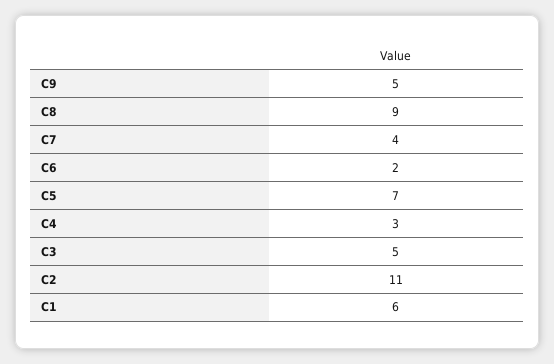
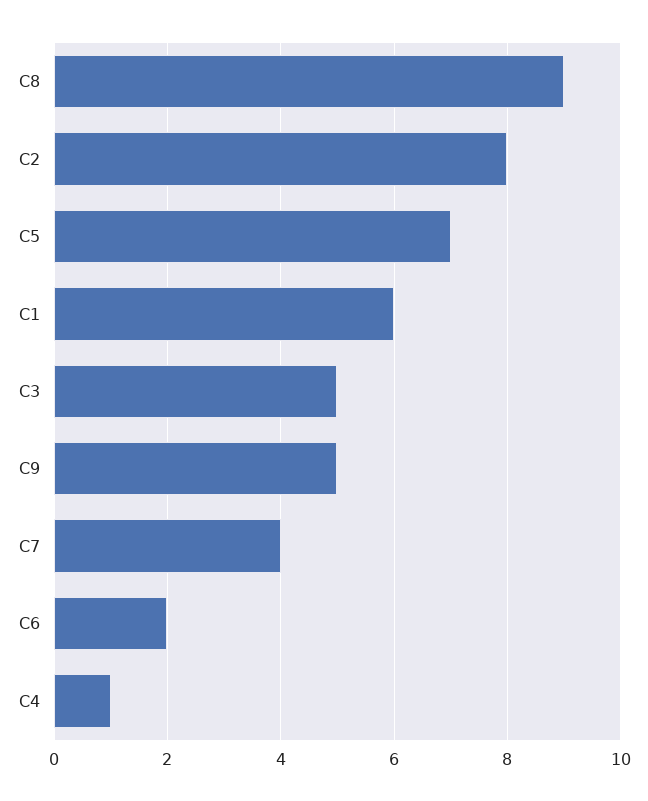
  {
    "C9": 5,
    "C8": 9,
    "C7": 4,
    "C6": 2,
    "C5": 7,
-   "C4": 3,
+   "C4": 1,
    "C3": 5,
-   "C2": 11,
+   "C2": 8,
    "C1": 6
  }

